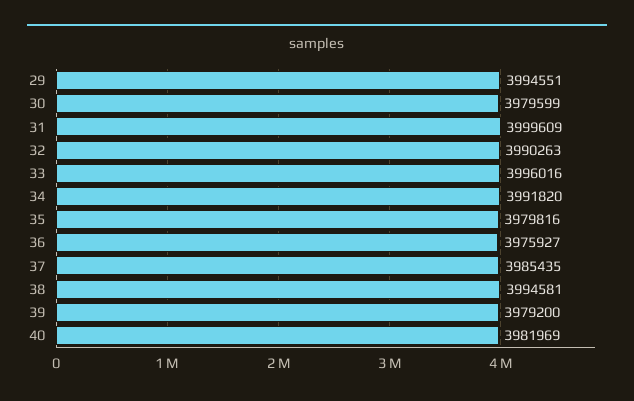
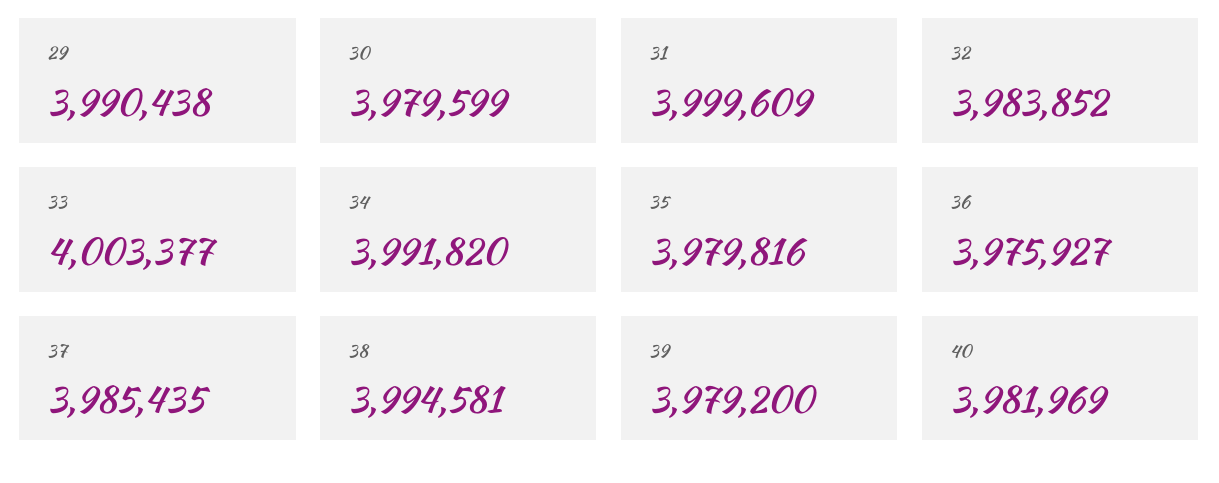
  {
-   "29": 3994551,
+   "29": 3990438,
    "30": 3979599,
    "31": 3999609,
-   "32": 3990263,
+   "32": 3983852,
-   "33": 3996016,
+   "33": 4003377,
    "34": 3991820,
    "35": 3979816,
    "36": 3975927,
    "37": 3985435,
    "38": 3994581,
    "39": 3979200,
    "40": 3981969
  }

